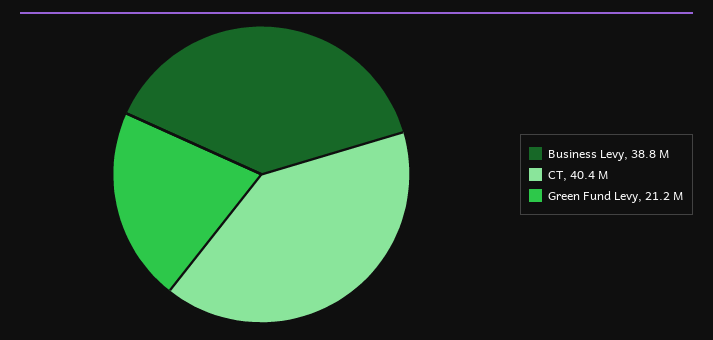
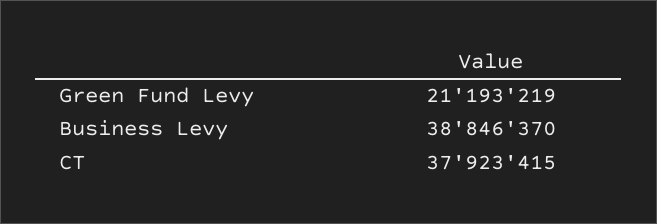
  {
    "Business Levy": 38846370,
-   "CT": 40400000,
+   "CT": 37923415,
    "Green Fund Levy": 21193219
  }

